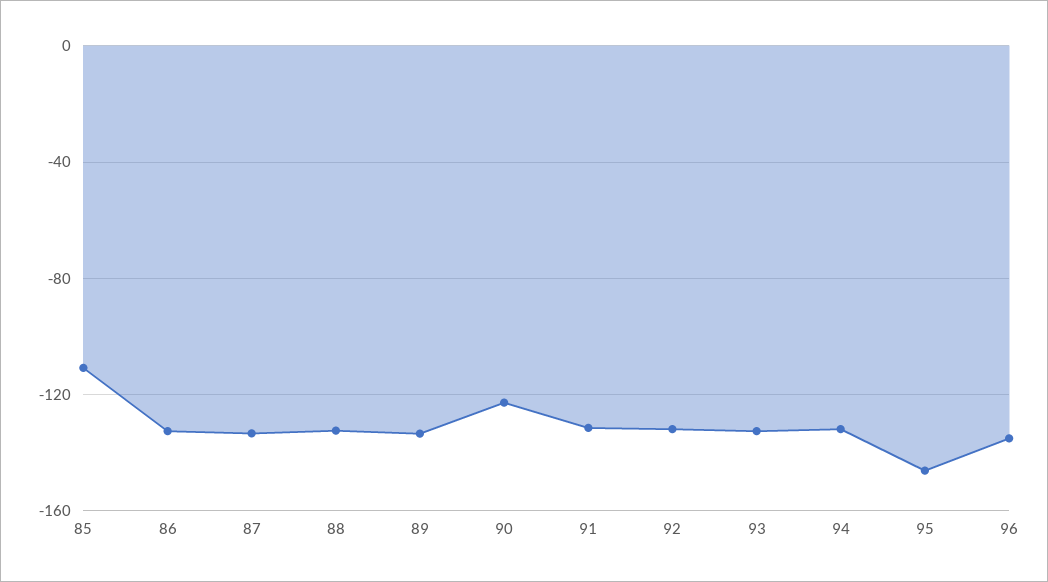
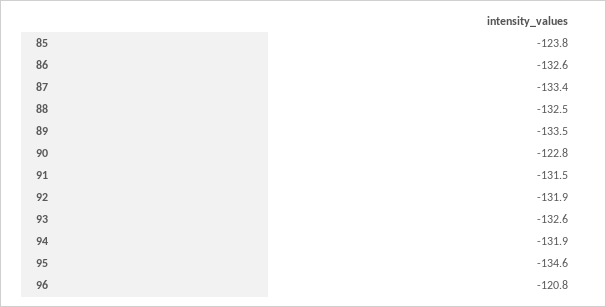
  {
-   "85": -110,
+   "85": -123.8,
    "86": -132.6,
    "87": -133.4,
    "88": -132.5,
    "89": -133.5,
    "90": -122.8,
    "91": -131.5,
    "92": -131.9,
    "93": -132.6,
    "94": -131.9,
-   "95": -145,
+   "95": -134.6,
-   "96": -135
+   "96": -120.8
  }

